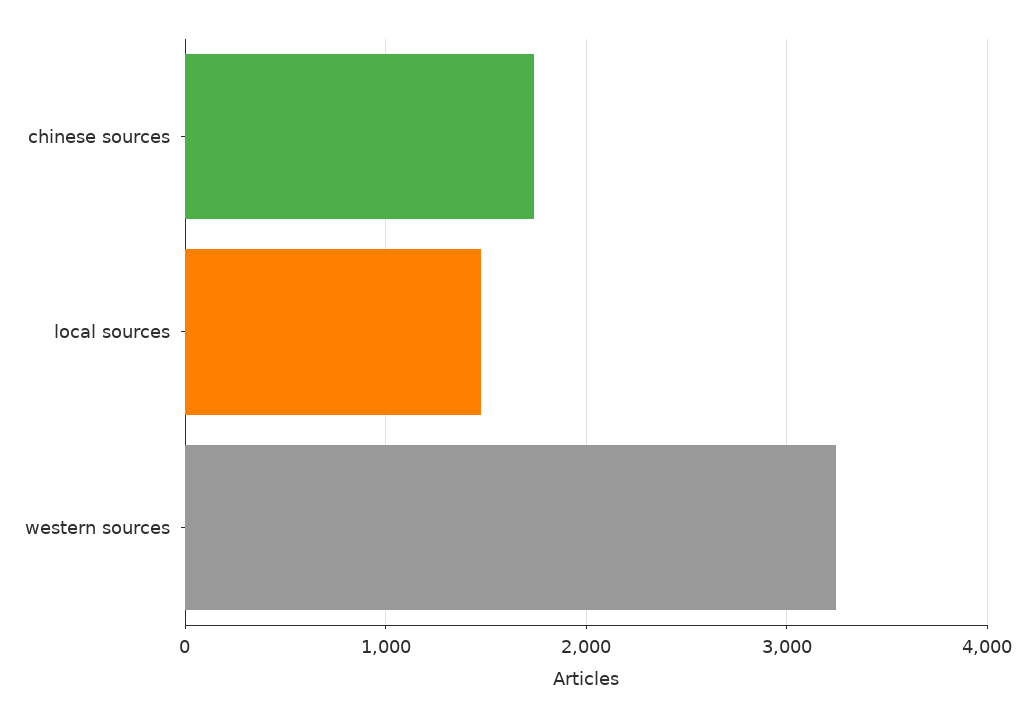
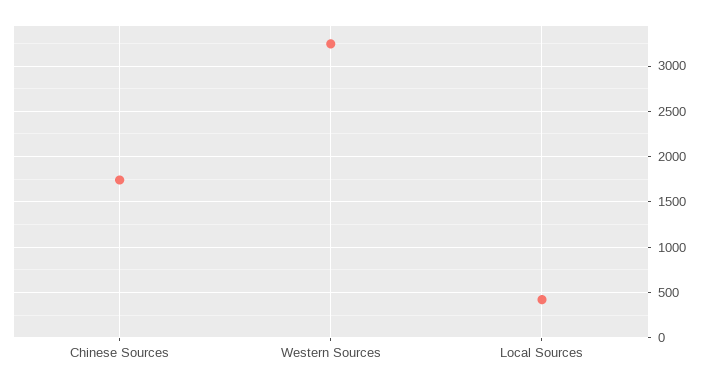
  {
    "chinese sources": 1700,
-   "local sources": 1500,
+   "local sources": 400,
    "western sources": 3200
  }

